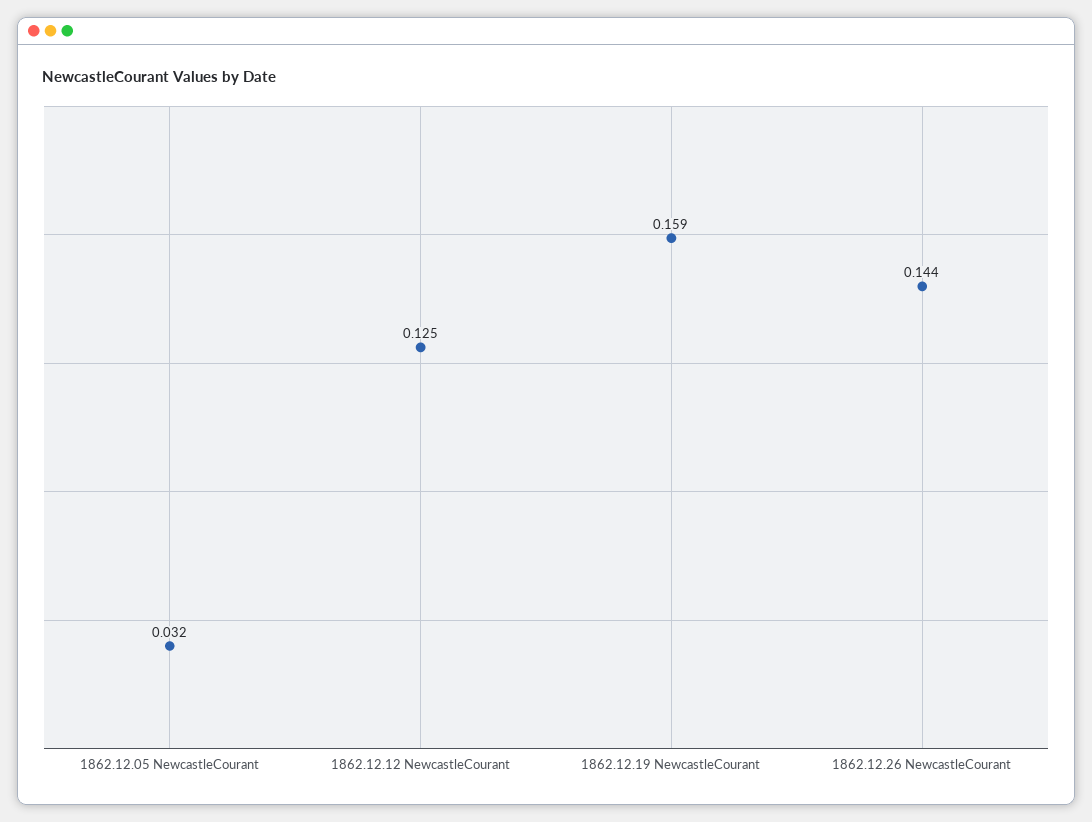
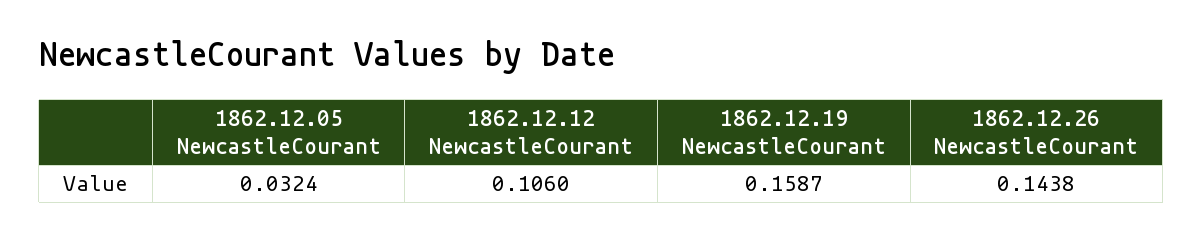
  {
    "1862.12.05 NewcastleCourant": 0.0324,
-   "1862.12.12 NewcastleCourant": 0.125,
+   "1862.12.12 NewcastleCourant": 0.106,
    "1862.12.19 NewcastleCourant": 0.1587,
    "1862.12.26 NewcastleCourant": 0.1438
  }

